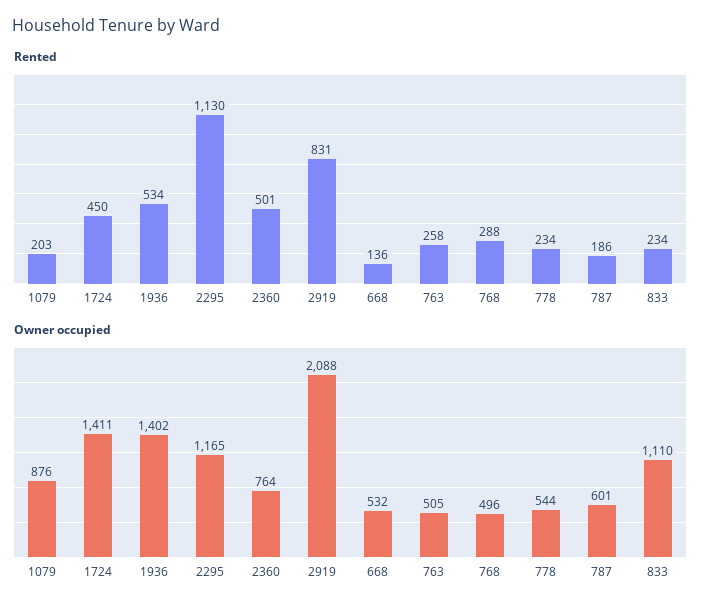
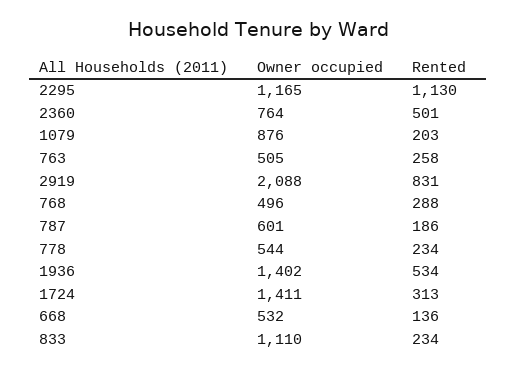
  {
    "Rented": {
      "1079": 203,
-     "1724": 450,
+     "1724": 313,
      "1936": 534,
      "2295": 1130,
      "2360": 501,
      "2919": 831,
      "668": 136,
      "763": 258,
      "768": 288,
      "778": 234,
      "787": 186,
      "833": 234
    },
    "Owner occupied": {
      "1079": 876,
      "1724": 1411,
      "1936": 1402,
      "2295": 1165,
      "2360": 764,
      "2919": 2088,
      "668": 532,
      "763": 505,
      "768": 496,
      "778": 544,
      "787": 601,
      "833": 1110
    }
  }

